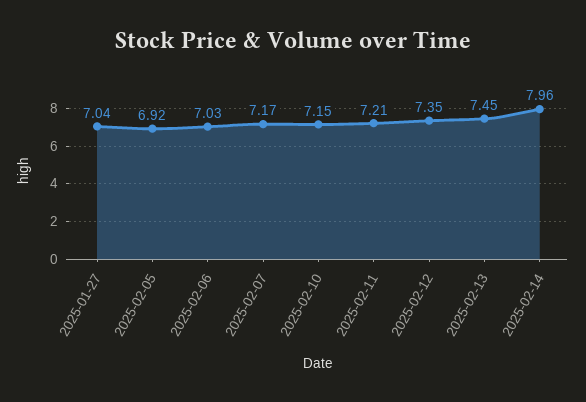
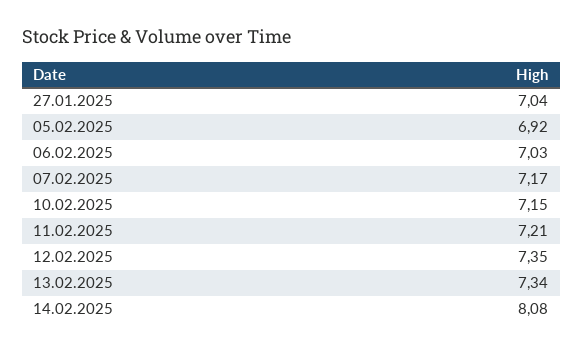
  {
    "2025-01-27": 7.04,
    "2025-02-05": 6.92,
    "2025-02-06": 7.03,
    "2025-02-07": 7.17,
    "2025-02-10": 7.15,
    "2025-02-11": 7.21,
    "2025-02-12": 7.35,
-   "2025-02-13": 7.45,
+   "2025-02-13": 7.34,
-   "2025-02-14": 7.96
+   "2025-02-14": 8.08
  }

